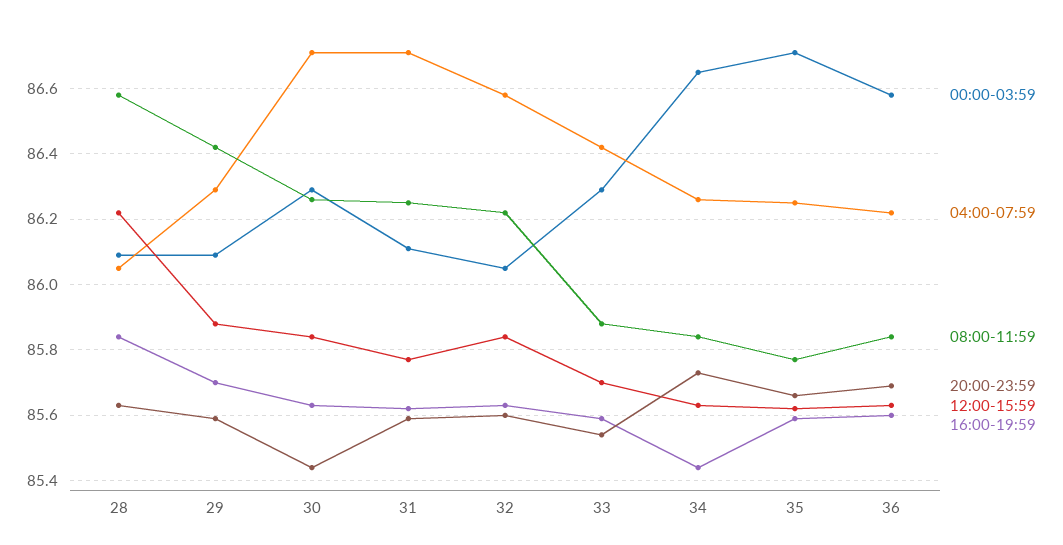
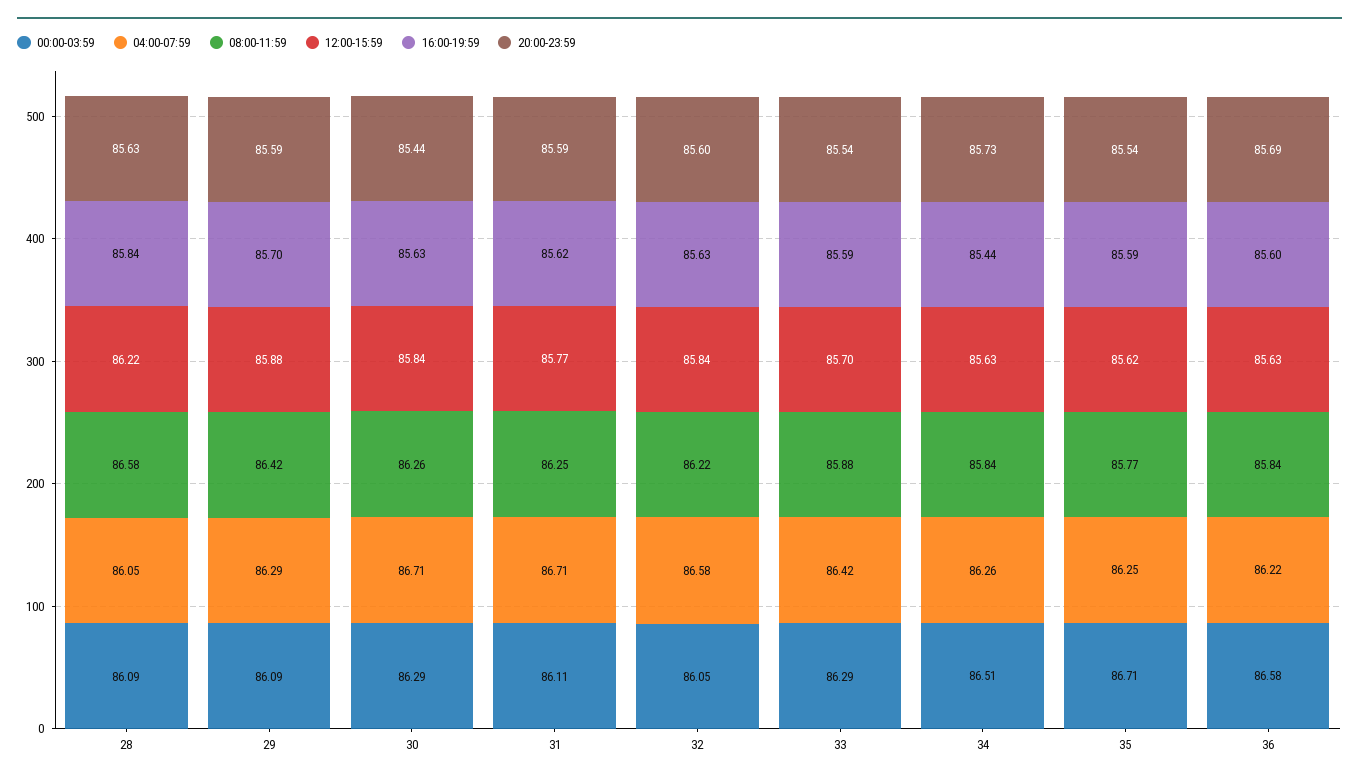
  {
    "00:00-03:59": {
      "28": 86.09,
      "29": 86.09,
      "30": 86.29,
      "31": 86.11,
      "32": 86.05,
      "33": 86.29,
-     "34": 86.65,
+     "34": 86.51,
      "35": 86.71,
      "36": 86.58
    },
    "04:00-07:59": {
      "28": 86.05,
      "29": 86.29,
      "30": 86.71,
      "31": 86.71,
      "32": 86.58,
      "33": 86.42,
      "34": 86.26,
      "35": 86.25,
      "36": 86.22
    },
    "08:00-11:59": {
      "28": 86.58,
      "29": 86.42,
      "30": 86.26,
      "31": 86.25,
      "32": 86.22,
      "33": 85.88,
      "34": 85.84,
      "35": 85.77,
      "36": 85.84
    },
    "20:00-23:59": {
      "28": 85.63,
      "29": 85.59,
      "30": 85.44,
      "31": 85.59,
      "32": 85.6,
      "33": 85.54,
      "34": 85.73,
-     "35": 85.65,
+     "35": 85.54,
      "36": 85.69
    },
    "12:00-15:59": {
      "28": 86.22,
      "29": 85.88,
      "30": 85.84,
      "31": 85.77,
      "32": 85.84,
      "33": 85.7,
      "34": 85.63,
      "35": 85.62,
      "36": 85.63
    },
    "16:00-19:59": {
      "28": 85.84,
      "29": 85.7,
      "30": 85.63,
      "31": 85.62,
      "32": 85.63,
      "33": 85.59,
      "34": 85.44,
      "35": 85.59,
      "36": 85.6
    }
  }

